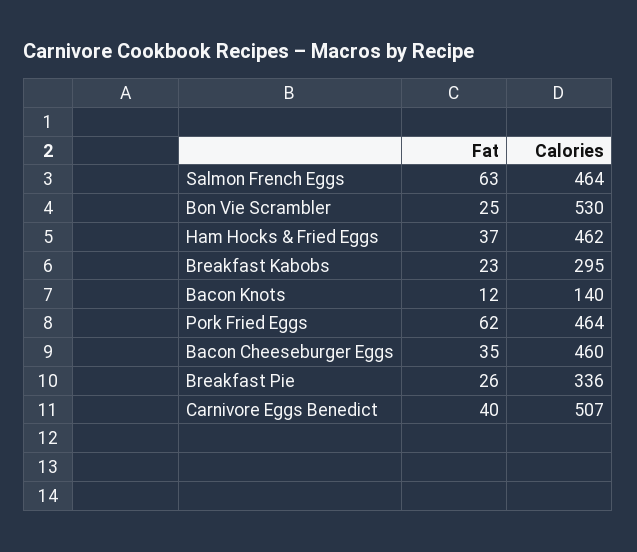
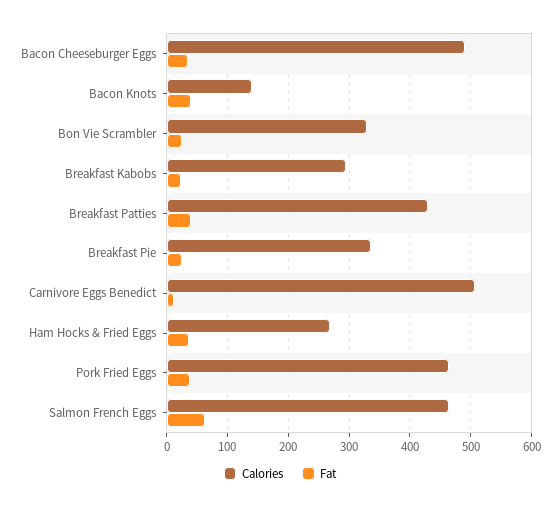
  {
    "Fat": {
      "Salmon French Eggs": 63,
      "Bon Vie Scrambler": 25,
      "Ham Hocks & Fried Eggs": 37,
      "Breakfast Kabobs": 23,
-     "Bacon Knots": 12,
+     "Bacon Knots": 40,
-     "Pork Fried Eggs": 62,
+     "Pork Fried Eggs": 40,
      "Bacon Cheeseburger Eggs": 35,
      "Breakfast Pie": 26,
-     "Carnivore Eggs Benedict": 40
+     "Carnivore Eggs Benedict": 10,
+     "Breakfast Patties": 40
    },
    "Calories": {
      "Salmon French Eggs": 464,
-     "Bon Vie Scrambler": 530,
+     "Bon Vie Scrambler": 330,
-     "Ham Hocks & Fried Eggs": 462,
+     "Ham Hocks & Fried Eggs": 270,
      "Breakfast Kabobs": 295,
      "Bacon Knots": 140,
      "Pork Fried Eggs": 464,
-     "Bacon Cheeseburger Eggs": 460,
+     "Bacon Cheeseburger Eggs": 490,
      "Breakfast Pie": 336,
-     "Carnivore Eggs Benedict": 507
+     "Carnivore Eggs Benedict": 507,
+     "Breakfast Patties": 430
    }
  }

